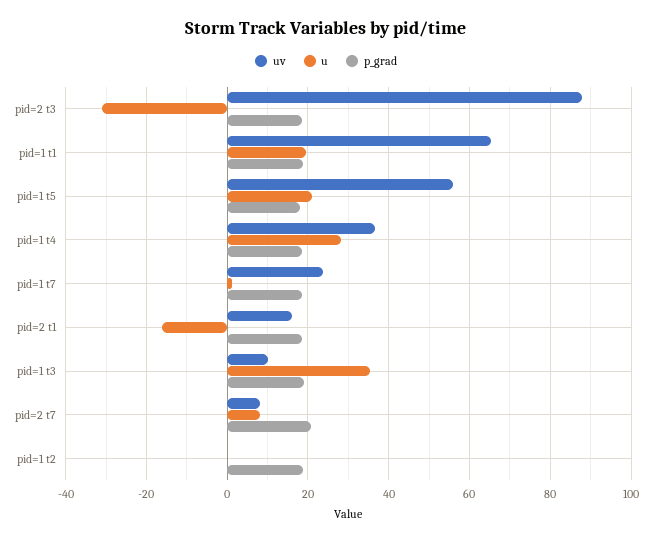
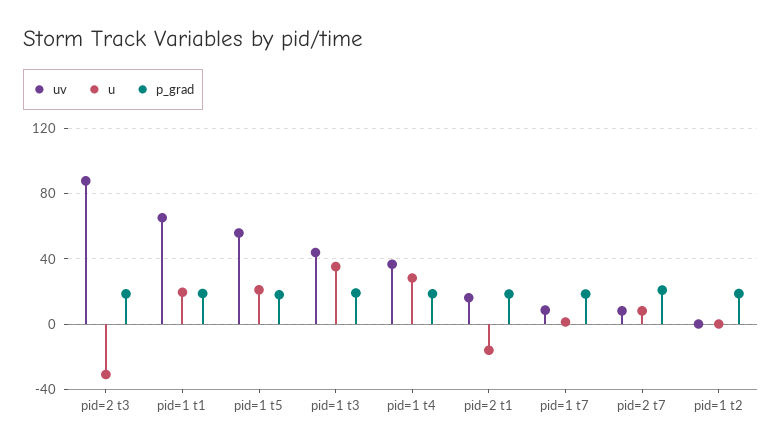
  {
    "uv": {
      "pid=2 t3": 88,
      "pid=1 t1": 66,
      "pid=1 t5": 56,
      "pid=1 t4": 36,
-     "pid=1 t7": 24,
+     "pid=1 t7": 10,
      "pid=2 t1": 16,
-     "pid=1 t3": 10,
+     "pid=1 t3": 45,
      "pid=2 t7": 8,
      "pid=1 t2": 0
    },
    "u": {
      "pid=2 t3": -32,
      "pid=1 t1": 20,
      "pid=1 t5": 22,
      "pid=1 t4": 28,
      "pid=1 t7": 2,
      "pid=2 t1": -16,
      "pid=1 t3": 36,
      "pid=2 t7": 8,
      "pid=1 t2": 0
    },
    "p_grad": {
      "pid=2 t3": 18,
      "pid=1 t1": 18,
      "pid=1 t5": 18,
      "pid=1 t4": 18,
      "pid=1 t7": 18,
      "pid=2 t1": 18,
      "pid=1 t3": 20,
      "pid=2 t7": 20,
      "pid=1 t2": 18
    }
  }

